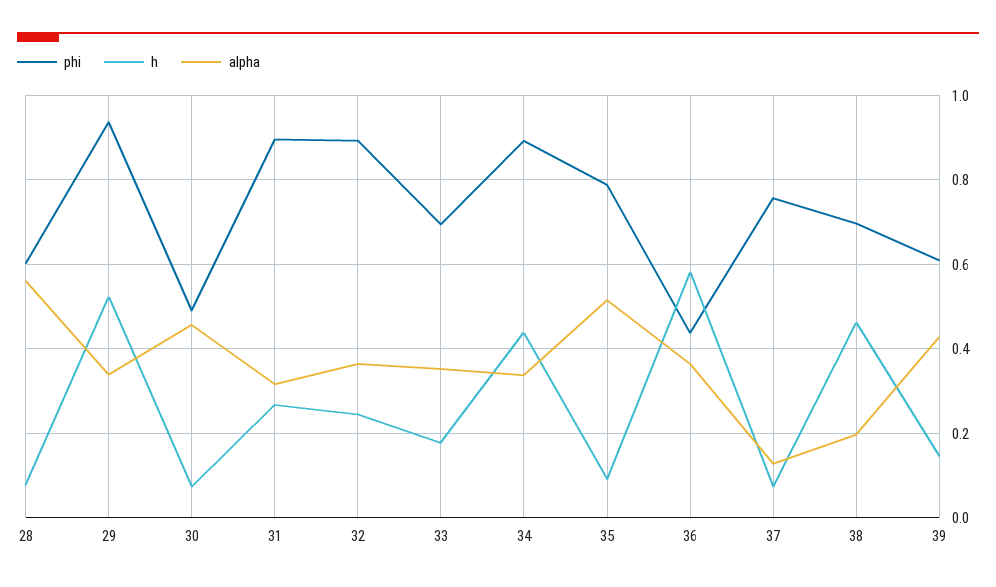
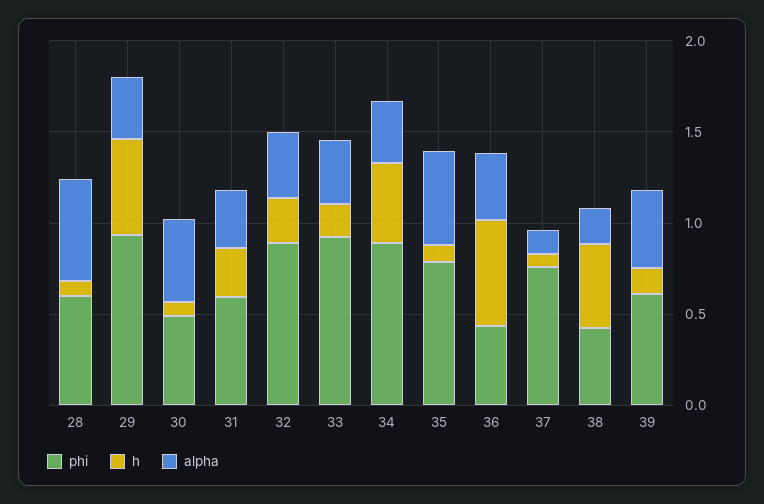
  {
    "phi": {
      "28": 0.6,
      "29": 0.94,
      "30": 0.5,
-     "31": 0.9,
+     "31": 0.6,
      "32": 0.9,
-     "33": 0.7,
+     "33": 0.9,
      "34": 0.9,
      "35": 0.78,
      "36": 0.44,
      "37": 0.76,
-     "38": 0.7,
+     "38": 0.4,
      "39": 0.6
    },
    "h": {
      "28": 0.08,
      "29": 0.52,
      "30": 0.08,
      "31": 0.26,
      "32": 0.24,
      "33": 0.18,
      "34": 0.44,
      "35": 0.1,
      "36": 0.58,
      "37": 0.08,
      "38": 0.46,
      "39": 0.14
    },
    "alpha": {
      "28": 0.56,
      "29": 0.34,
      "30": 0.46,
      "31": 0.32,
      "32": 0.36,
      "33": 0.36,
      "34": 0.34,
      "35": 0.52,
      "36": 0.36,
      "37": 0.12,
      "38": 0.2,
      "39": 0.42
    }
  }

